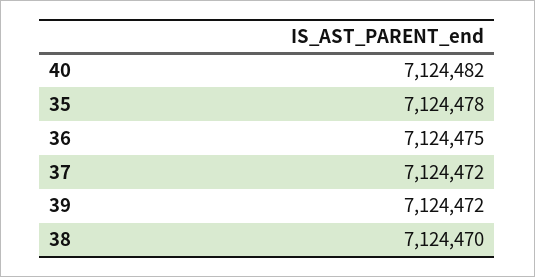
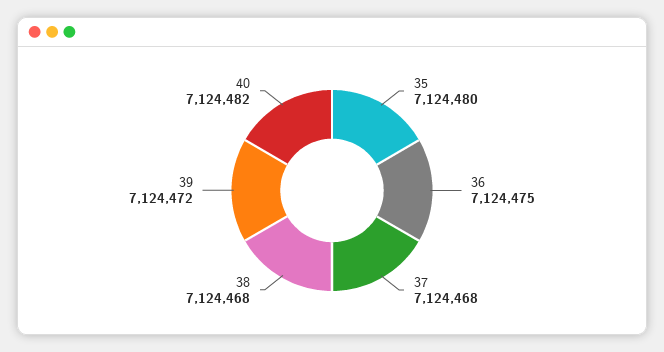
  {
    "40": 7124482,
-   "35": 7124478,
+   "35": 7124480,
    "36": 7124475,
-   "37": 7124472,
+   "37": 7124468,
    "39": 7124472,
-   "38": 7124470
+   "38": 7124468
  }

